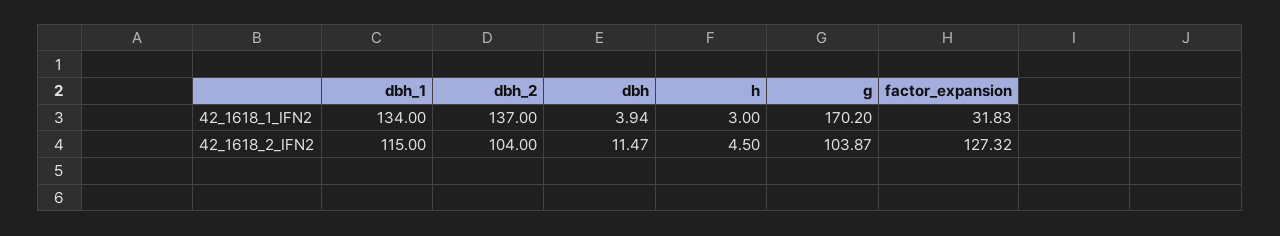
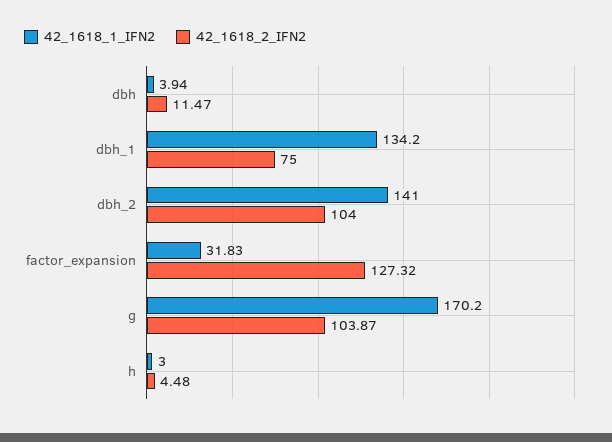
  {
    "42_1618_1_IFN2": {
-     "dbh_1": 134,
+     "dbh_1": 134.2,
-     "dbh_2": 137,
+     "dbh_2": 141,
      "dbh": 3.94,
      "h": 3,
      "g": 170.2,
      "factor_expansion": 31.83
    },
    "42_1618_2_IFN2": {
-     "dbh_1": 115,
+     "dbh_1": 75,
      "dbh_2": 104,
      "dbh": 11.47,
-     "h": 4.5,
+     "h": 4.48,
      "g": 103.87,
      "factor_expansion": 127.32
    }
  }

